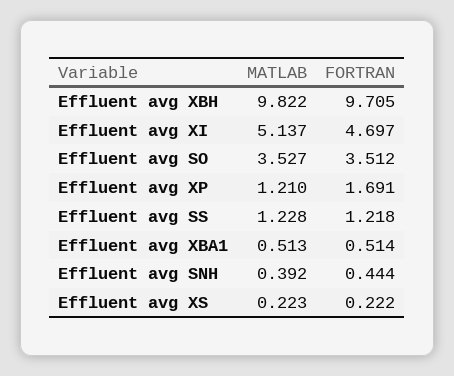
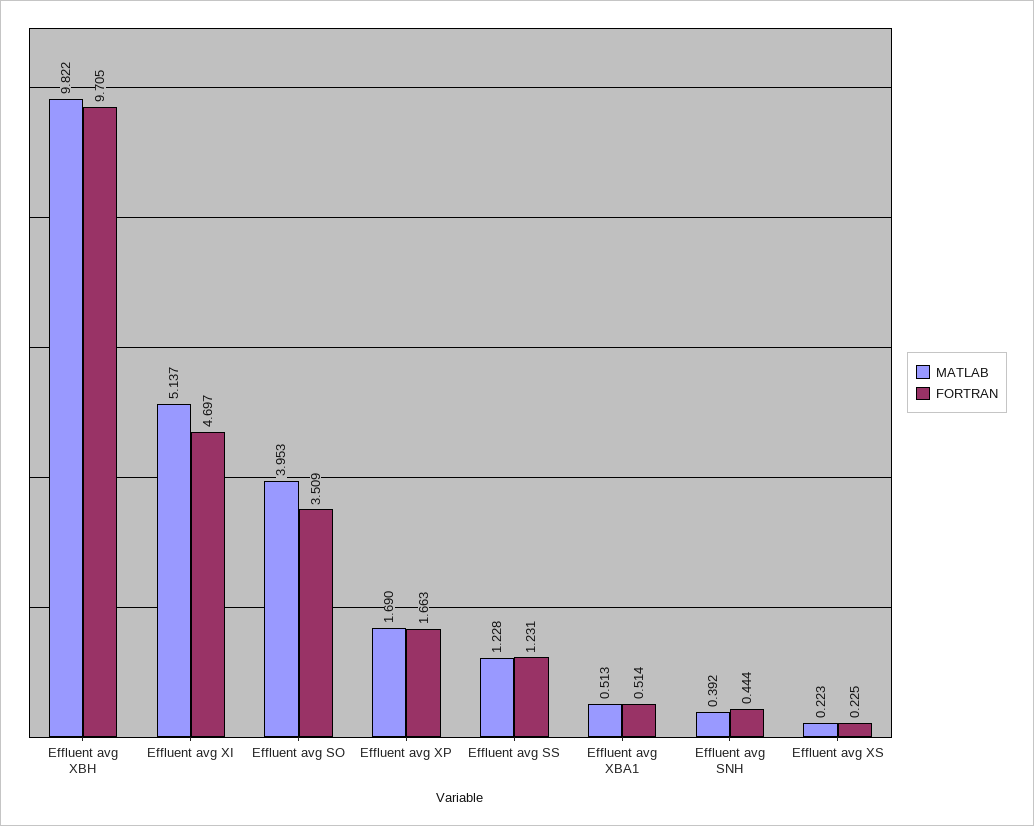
  {
    "MATLAB": {
      "Effluent avg XBH": 9.822,
      "Effluent avg XI": 5.137,
-     "Effluent avg SO": 3.527,
+     "Effluent avg SO": 3.953,
-     "Effluent avg XP": 1.21,
+     "Effluent avg XP": 1.69,
      "Effluent avg SS": 1.228,
      "Effluent avg XBA1": 0.513,
      "Effluent avg SNH": 0.392,
      "Effluent avg XS": 0.223
    },
    "FORTRAN": {
      "Effluent avg XBH": 9.705,
      "Effluent avg XI": 4.697,
-     "Effluent avg SO": 3.512,
+     "Effluent avg SO": 3.509,
-     "Effluent avg XP": 1.691,
+     "Effluent avg XP": 1.663,
-     "Effluent avg SS": 1.218,
+     "Effluent avg SS": 1.231,
      "Effluent avg XBA1": 0.514,
      "Effluent avg SNH": 0.444,
-     "Effluent avg XS": 0.222
+     "Effluent avg XS": 0.225
    }
  }

